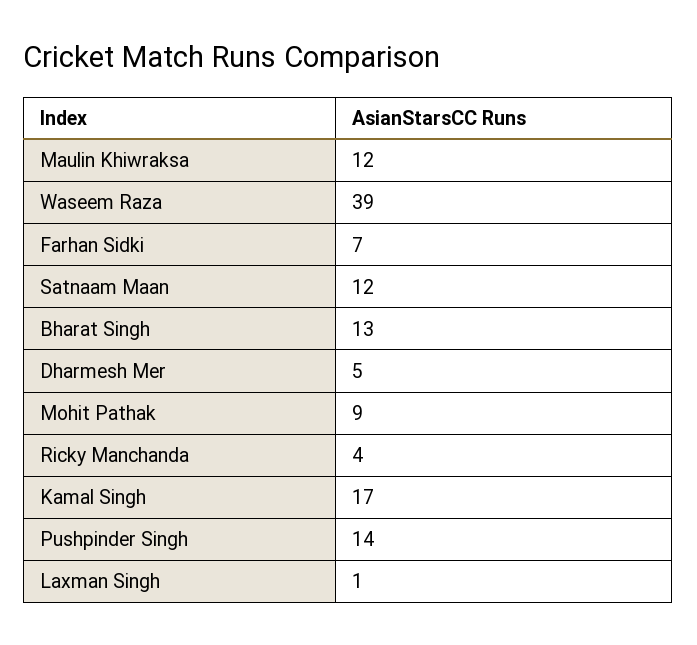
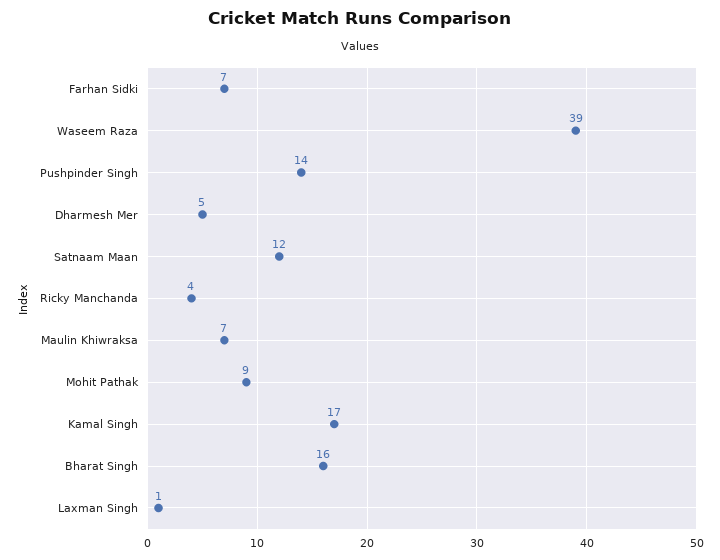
  {
-   "Maulin Khiwraksa": 12,
+   "Maulin Khiwraksa": 7,
    "Waseem Raza": 39,
    "Farhan Sidki": 7,
    "Satnaam Maan": 12,
-   "Bharat Singh": 13,
+   "Bharat Singh": 16,
    "Dharmesh Mer": 5,
    "Mohit Pathak": 9,
    "Ricky Manchanda": 4,
    "Kamal Singh": 17,
    "Pushpinder Singh": 14,
    "Laxman Singh": 1
  }

